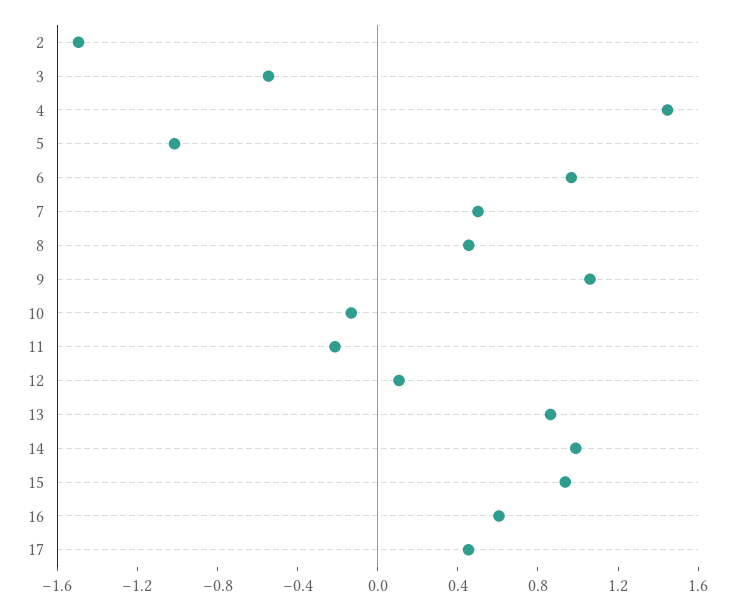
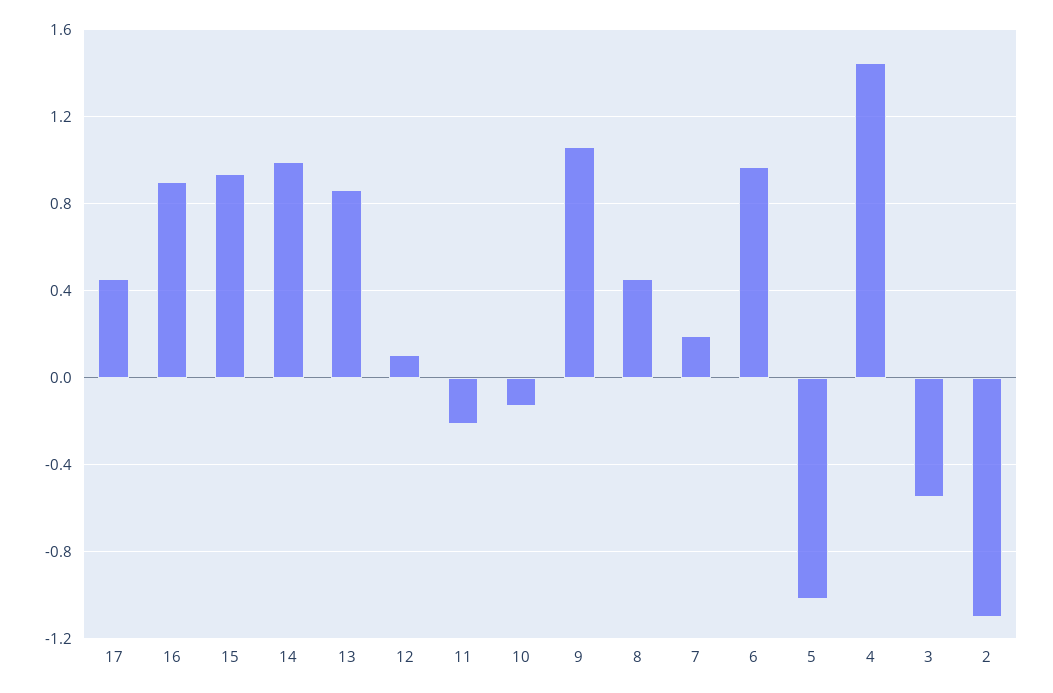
  {
-   "2": -1.5,
+   "2": -1.1,
    "3": -0.55,
    "4": 1.45,
    "5": -1,
    "6": 0.95,
-   "7": 0.5,
+   "7": 0.2,
    "8": 0.45,
    "9": 1.05,
    "10": -0.15,
    "11": -0.2,
    "12": 0.1,
    "13": 0.85,
    "14": 1,
    "15": 0.95,
-   "16": 0.6,
+   "16": 0.9,
    "17": 0.45
  }

